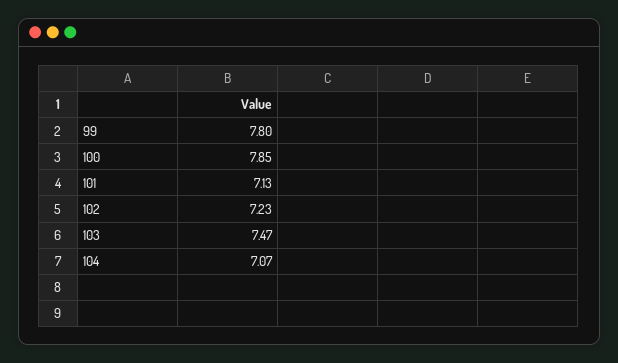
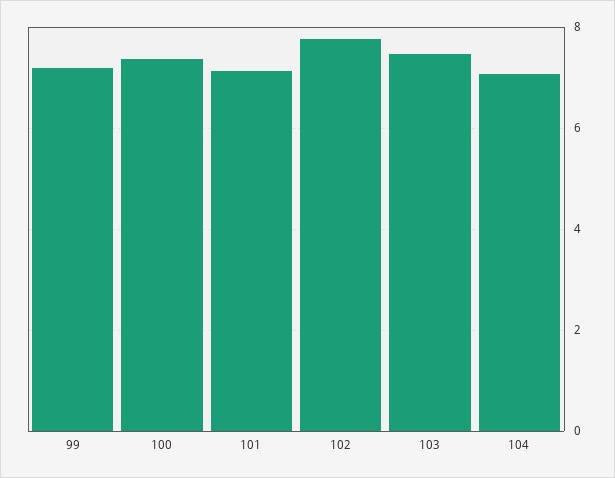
  {
-   "99": 7.8,
+   "99": 7.2,
-   "100": 7.85,
+   "100": 7.4,
    "101": 7.13,
-   "102": 7.23,
+   "102": 7.8,
    "103": 7.47,
    "104": 7.07
  }

